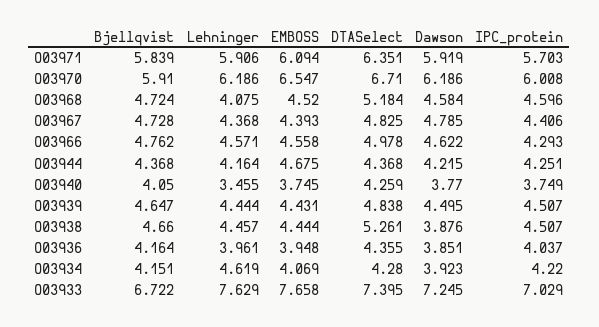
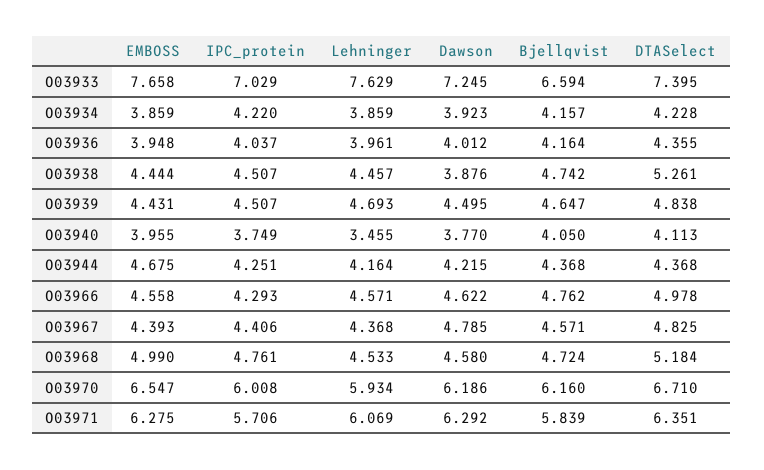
  {
    "Bjellqvist": {
      "O03971": 5.839,
-     "O03970": 5.91,
+     "O03970": 6.16,
      "O03968": 4.724,
-     "O03967": 4.728,
+     "O03967": 4.571,
      "O03966": 4.762,
      "O03944": 4.368,
      "O03940": 4.05,
      "O03939": 4.647,
-     "O03938": 4.66,
+     "O03938": 4.742,
      "O03936": 4.164,
-     "O03934": 4.151,
+     "O03934": 4.157,
-     "O03933": 6.722
+     "O03933": 6.594
    },
    "Lehninger": {
-     "O03971": 5.906,
+     "O03971": 6.069,
-     "O03970": 6.186,
+     "O03970": 5.934,
-     "O03968": 4.075,
+     "O03968": 4.533,
      "O03967": 4.368,
      "O03966": 4.571,
      "O03944": 4.164,
      "O03940": 3.455,
-     "O03939": 4.444,
+     "O03939": 4.693,
      "O03938": 4.457,
      "O03936": 3.961,
-     "O03934": 4.619,
+     "O03934": 3.859,
      "O03933": 7.629
    },
    "EMBOSS": {
-     "O03971": 6.094,
+     "O03971": 6.275,
      "O03970": 6.547,
-     "O03968": 4.52,
+     "O03968": 4.99,
      "O03967": 4.393,
      "O03966": 4.558,
      "O03944": 4.675,
-     "O03940": 3.745,
+     "O03940": 3.955,
      "O03939": 4.431,
      "O03938": 4.444,
      "O03936": 3.948,
-     "O03934": 4.069,
+     "O03934": 3.859,
      "O03933": 7.658
    },
    "DTASelect": {
      "O03971": 6.351,
      "O03970": 6.71,
      "O03968": 5.184,
      "O03967": 4.825,
      "O03966": 4.978,
      "O03944": 4.368,
-     "O03940": 4.259,
+     "O03940": 4.113,
      "O03939": 4.838,
      "O03938": 5.261,
      "O03936": 4.355,
-     "O03934": 4.28,
+     "O03934": 4.228,
      "O03933": 7.395
    },
    "Dawson": {
-     "O03971": 5.919,
+     "O03971": 6.292,
      "O03970": 6.186,
-     "O03968": 4.584,
+     "O03968": 4.58,
      "O03967": 4.785,
      "O03966": 4.622,
      "O03944": 4.215,
      "O03940": 3.77,
      "O03939": 4.495,
      "O03938": 3.876,
-     "O03936": 3.851,
+     "O03936": 4.012,
      "O03934": 3.923,
      "O03933": 7.245
    },
    "IPC_protein": {
-     "O03971": 5.703,
+     "O03971": 5.706,
      "O03970": 6.008,
-     "O03968": 4.596,
+     "O03968": 4.761,
      "O03967": 4.406,
      "O03966": 4.293,
      "O03944": 4.251,
      "O03940": 3.749,
      "O03939": 4.507,
      "O03938": 4.507,
      "O03936": 4.037,
      "O03934": 4.22,
      "O03933": 7.029
    }
  }

